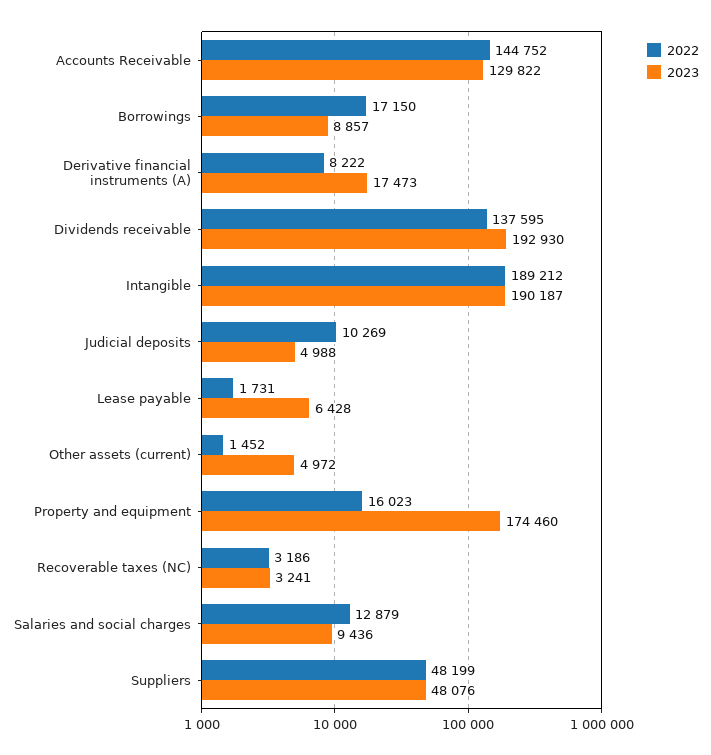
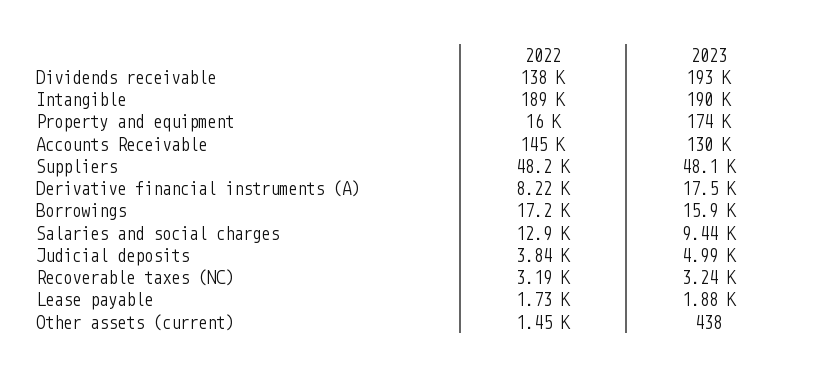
  {
    "2022": {
      "Accounts Receivable": 144752,
      "Borrowings": 17150,
      "Derivative financial instruments (A)": 8222,
      "Dividends receivable": 137595,
      "Intangible": 189212,
-     "Judicial deposits": 10269,
+     "Judicial deposits": 3840,
      "Lease payable": 1731,
      "Other assets (current)": 1452,
      "Property and equipment": 16023,
      "Recoverable taxes (NC)": 3186,
      "Salaries and social charges": 12879,
      "Suppliers": 48199
    },
    "2023": {
      "Accounts Receivable": 129822,
-     "Borrowings": 8857,
+     "Borrowings": 15900,
      "Derivative financial instruments (A)": 17473,
      "Dividends receivable": 192930,
      "Intangible": 190187,
      "Judicial deposits": 4988,
-     "Lease payable": 6428,
+     "Lease payable": 1880,
-     "Other assets (current)": 4972,
+     "Other assets (current)": 438,
      "Property and equipment": 174460,
      "Recoverable taxes (NC)": 3241,
      "Salaries and social charges": 9436,
      "Suppliers": 48076
    }
  }

